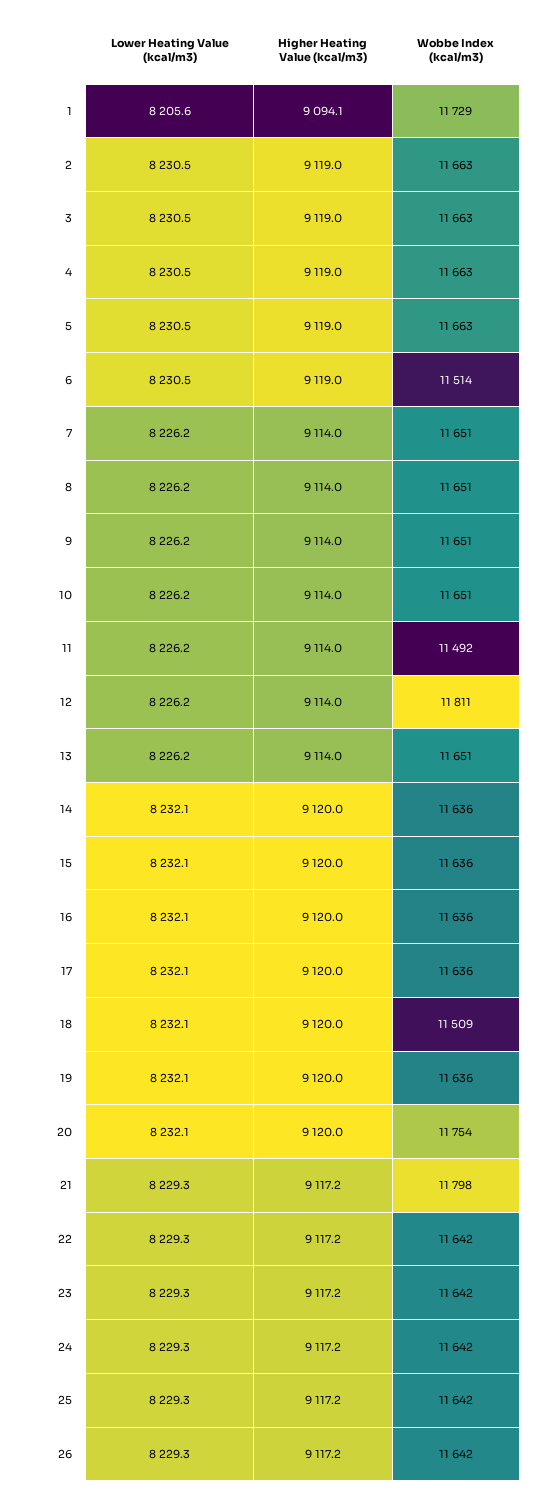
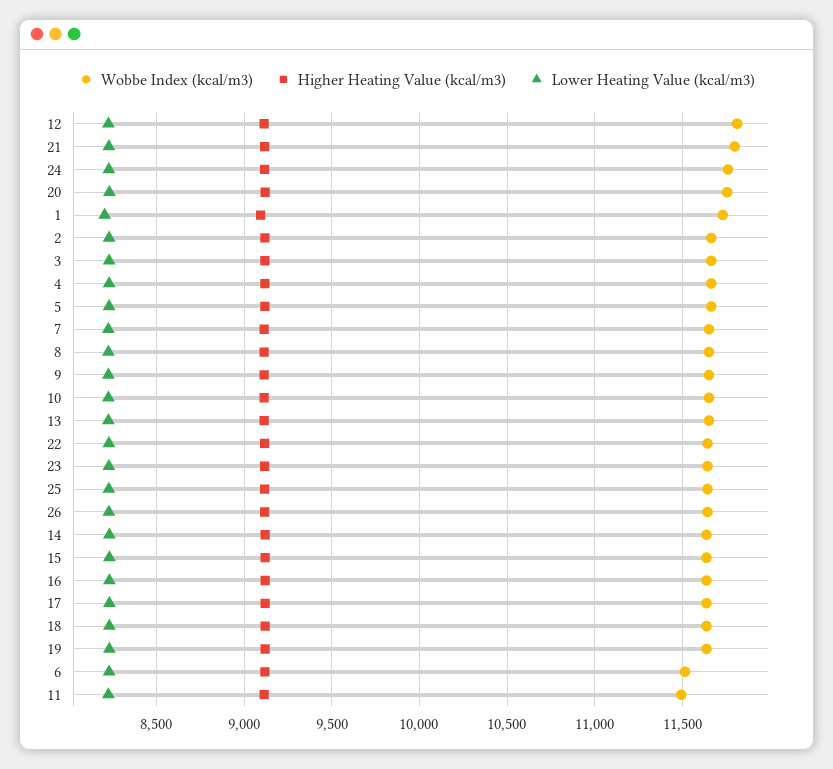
  {
    "Lower Heating Value (kcal/m3)": {
      "1": 8205.6,
      "2": 8230.5,
      "3": 8230.5,
      "4": 8230.5,
      "5": 8230.5,
      "6": 8230.5,
      "7": 8226.2,
      "8": 8226.2,
      "9": 8226.2,
      "10": 8226.2,
      "11": 8226.2,
      "12": 8226.2,
      "13": 8226.2,
      "14": 8232.1,
      "15": 8232.1,
      "16": 8232.1,
      "17": 8232.1,
      "18": 8232.1,
      "19": 8232.1,
      "20": 8232.1,
      "21": 8229.3,
      "22": 8229.3,
      "23": 8229.3,
      "24": 8229.3,
      "25": 8229.3,
      "26": 8229.3
    },
    "Higher Heating Value (kcal/m3)": {
      "1": 9094.1,
      "2": 9119,
      "3": 9119,
      "4": 9119,
      "5": 9119,
      "6": 9119,
      "7": 9114,
      "8": 9114,
      "9": 9114,
      "10": 9114,
      "11": 9114,
      "12": 9114,
      "13": 9114,
      "14": 9120,
      "15": 9120,
      "16": 9120,
      "17": 9120,
      "18": 9120,
      "19": 9120,
      "20": 9120,
      "21": 9117.2,
      "22": 9117.2,
      "23": 9117.2,
      "24": 9117.2,
      "25": 9117.2,
      "26": 9117.2
    },
    "Wobbe Index (kcal/m3)": {
      "1": 11729,
      "2": 11663,
      "3": 11663,
      "4": 11663,
      "5": 11663,
      "6": 11514,
      "7": 11651,
      "8": 11651,
      "9": 11651,
      "10": 11651,
      "11": 11492,
      "12": 11811,
      "13": 11651,
      "14": 11636,
      "15": 11636,
      "16": 11636,
      "17": 11636,
-     "18": 11509,
+     "18": 11650,
      "19": 11636,
      "20": 11754,
      "21": 11798,
      "22": 11642,
      "23": 11642,
-     "24": 11642,
+     "24": 11750,
      "25": 11642,
      "26": 11642
    }
  }

